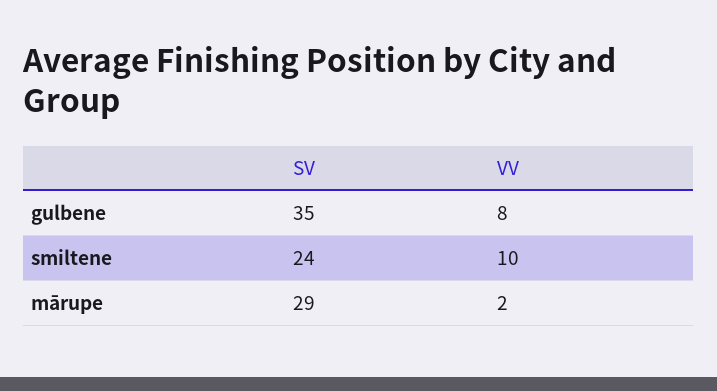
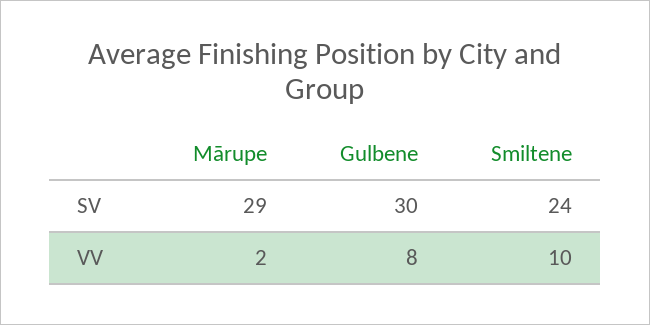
  {
    "SV": {
-     "gulbene": 35,
+     "gulbene": 30,
      "smiltene": 24,
      "mārupe": 29
    },
    "VV": {
      "gulbene": 8,
      "smiltene": 10,
      "mārupe": 2
    }
  }

